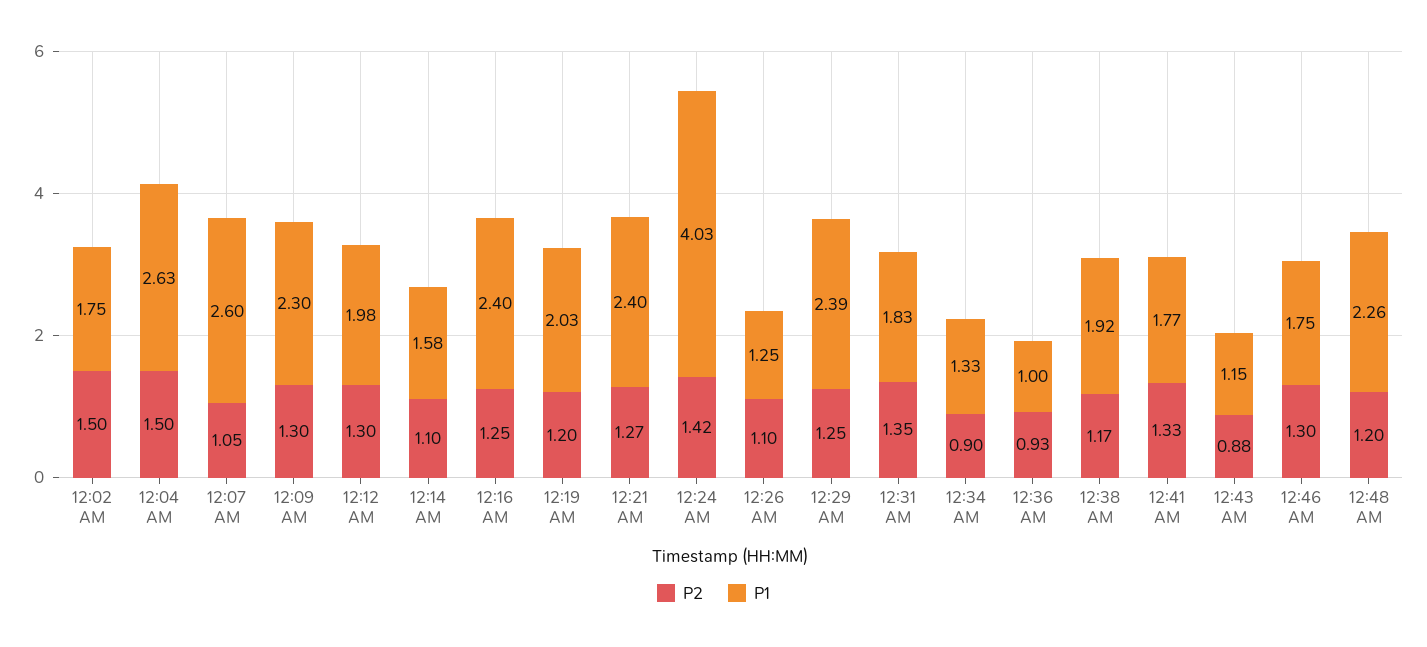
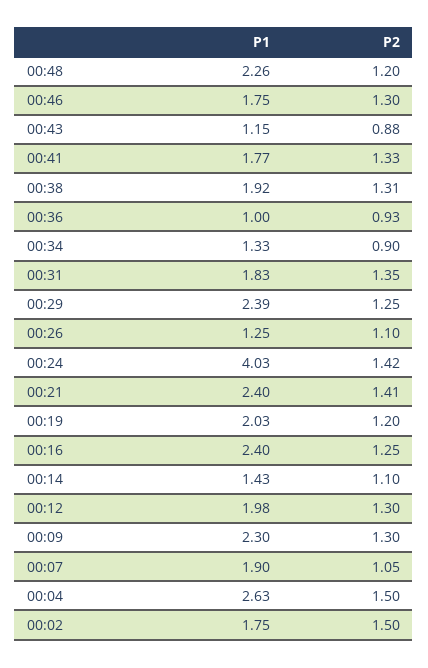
  {
    "P2": {
      "12:02 AM": 1.5,
      "12:04 AM": 1.5,
      "12:07 AM": 1.05,
      "12:09 AM": 1.3,
      "12:12 AM": 1.3,
      "12:14 AM": 1.1,
      "12:16 AM": 1.25,
      "12:19 AM": 1.2,
-     "12:21 AM": 1.27,
+     "12:21 AM": 1.41,
      "12:24 AM": 1.42,
      "12:26 AM": 1.1,
      "12:29 AM": 1.25,
      "12:31 AM": 1.35,
      "12:34 AM": 0.9,
      "12:36 AM": 0.93,
-     "12:38 AM": 1.17,
+     "12:38 AM": 1.31,
      "12:41 AM": 1.33,
      "12:43 AM": 0.88,
      "12:46 AM": 1.3,
      "12:48 AM": 1.2
    },
    "P1": {
      "12:02 AM": 1.75,
      "12:04 AM": 2.63,
-     "12:07 AM": 2.6,
+     "12:07 AM": 1.9,
      "12:09 AM": 2.3,
      "12:12 AM": 1.98,
-     "12:14 AM": 1.58,
+     "12:14 AM": 1.43,
      "12:16 AM": 2.4,
      "12:19 AM": 2.03,
      "12:21 AM": 2.4,
      "12:24 AM": 4.03,
      "12:26 AM": 1.25,
      "12:29 AM": 2.39,
      "12:31 AM": 1.83,
      "12:34 AM": 1.33,
      "12:36 AM": 1,
      "12:38 AM": 1.92,
      "12:41 AM": 1.77,
      "12:43 AM": 1.15,
      "12:46 AM": 1.75,
      "12:48 AM": 2.26
    }
  }

